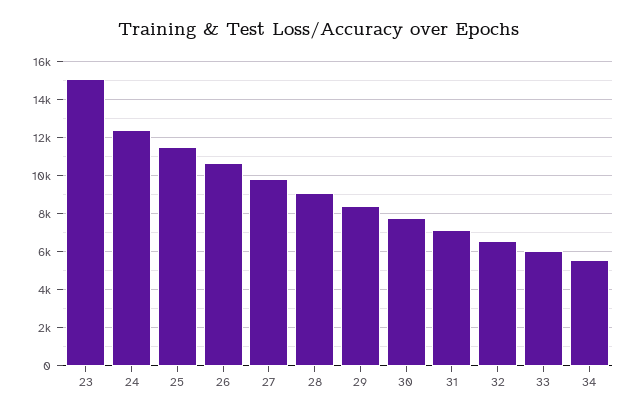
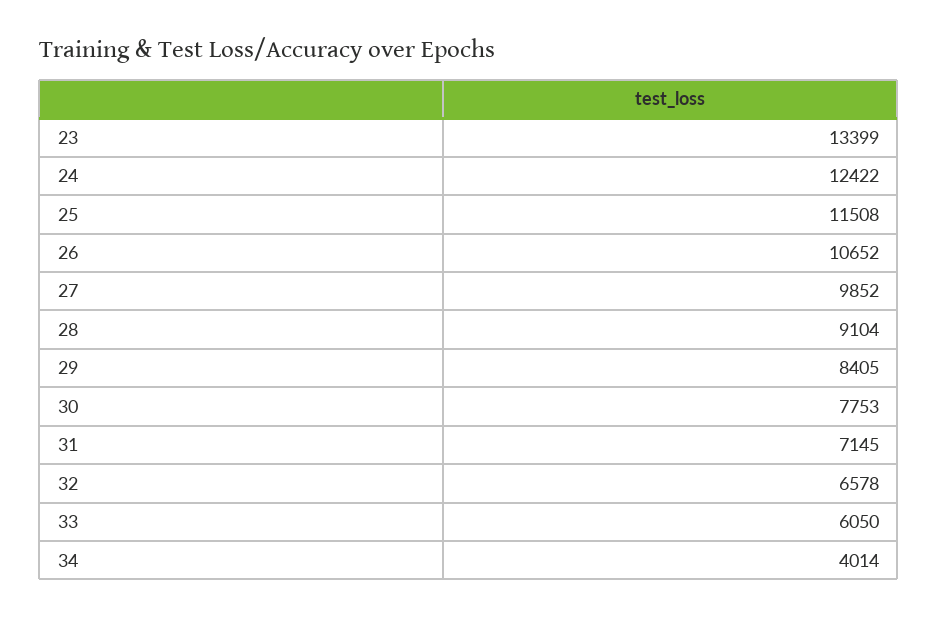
  {
-   "23": 15000,
+   "23": 13399,
    "24": 12422,
    "25": 11508,
    "26": 10652,
    "27": 9852,
    "28": 9104,
    "29": 8405,
    "30": 7753,
    "31": 7145,
    "32": 6578,
    "33": 6050,
-   "34": 5500
+   "34": 4014
  }

